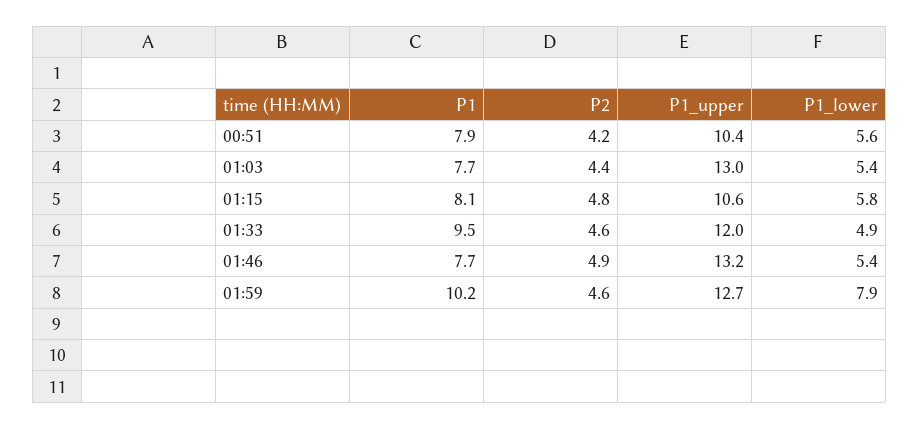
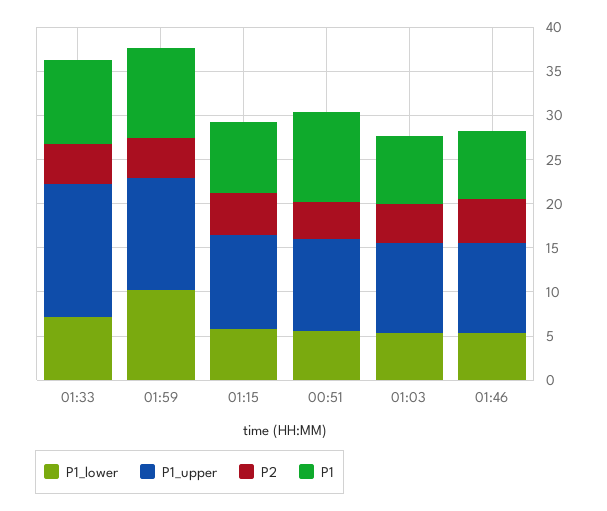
  {
    "P1": {
-     "00:51": 7.9,
+     "00:51": 10,
      "01:03": 7.7,
      "01:15": 8.1,
      "01:33": 9.5,
      "01:46": 7.7,
      "01:59": 10.2
    },
    "P2": {
      "00:51": 4.2,
      "01:03": 4.4,
      "01:15": 4.8,
      "01:33": 4.6,
      "01:46": 4.9,
      "01:59": 4.6
    },
    "P1_upper": {
      "00:51": 10.4,
-     "01:03": 13,
+     "01:03": 10,
      "01:15": 10.6,
-     "01:33": 12,
+     "01:33": 15,
-     "01:46": 13.2,
+     "01:46": 10,
      "01:59": 12.7
    },
    "P1_lower": {
      "00:51": 5.6,
      "01:03": 5.4,
      "01:15": 5.8,
-     "01:33": 4.9,
+     "01:33": 7,
      "01:46": 5.4,
-     "01:59": 7.9
+     "01:59": 10
    }
  }

